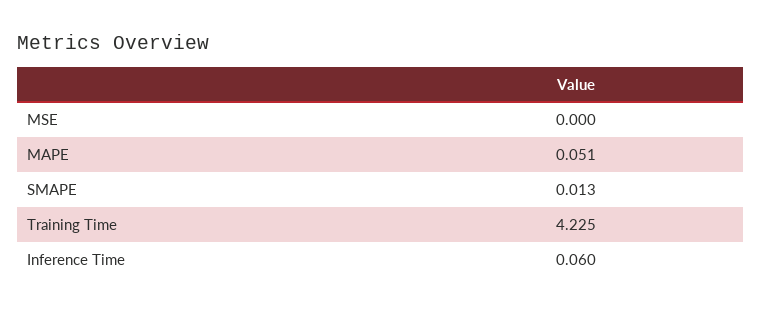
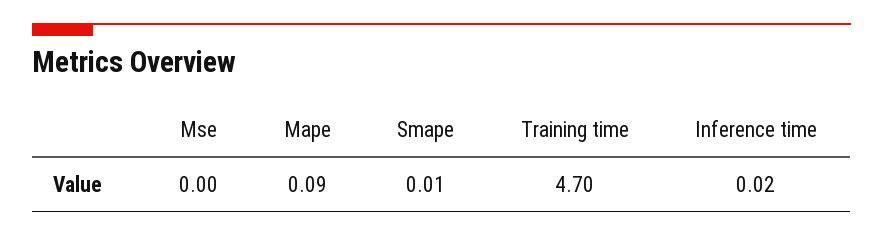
  {
    "MSE": 0,
-   "MAPE": 0.051,
+   "MAPE": 0.09,
    "SMAPE": 0.013,
-   "Training Time": 4.225,
+   "Training Time": 4.7,
-   "Inference Time": 0.06
+   "Inference Time": 0.02
  }

